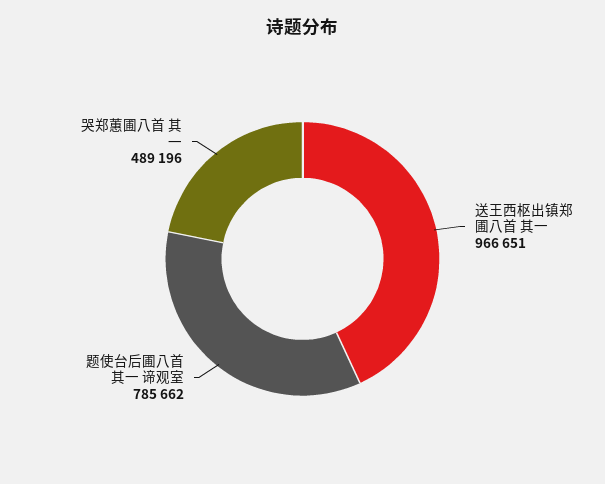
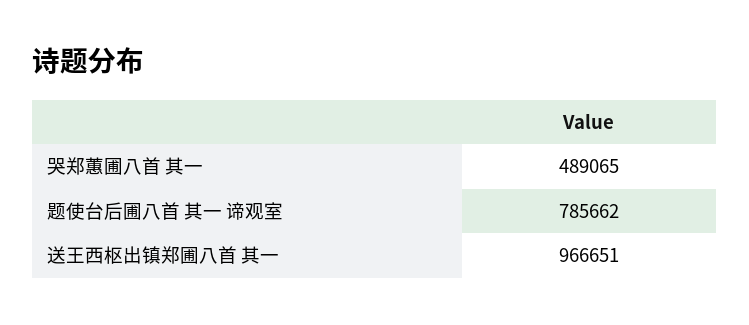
  {
    "送王西枢出镇郑圃八首 其一": 966651,
    "题使台后圃八首 其一 谛观室": 785662,
-   "哭郑蕙圃八首 其一": 489196
+   "哭郑蕙圃八首 其一": 489065
  }

